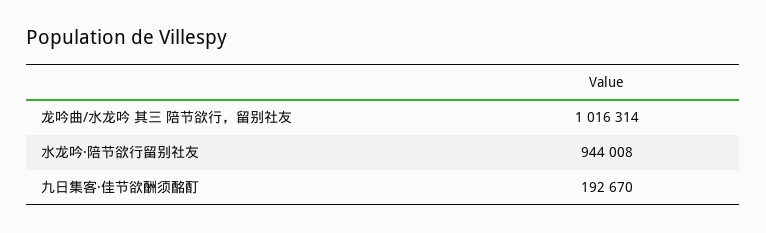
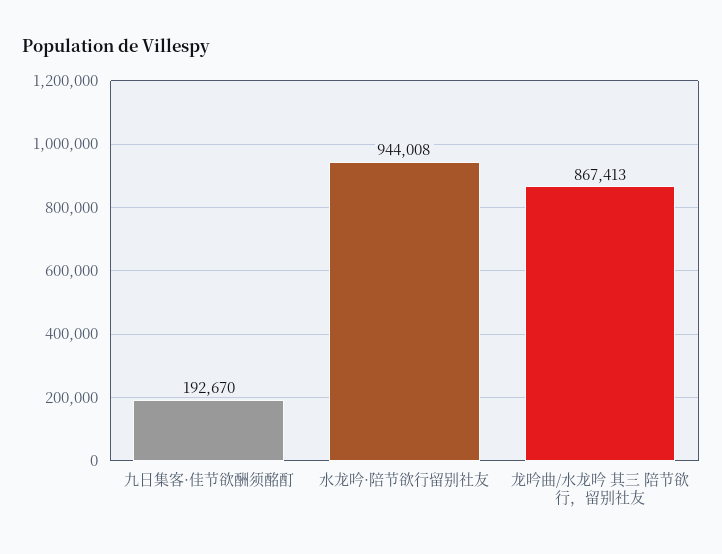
  {
-   "龙吟曲/水龙吟 其三 陪节欲行，留别社友": 1016314,
+   "龙吟曲/水龙吟 其三 陪节欲行，留别社友": 867413,
    "水龙吟·陪节欲行留别社友": 944008,
    "九日集客·佳节欲酬须酩酊": 192670
  }

